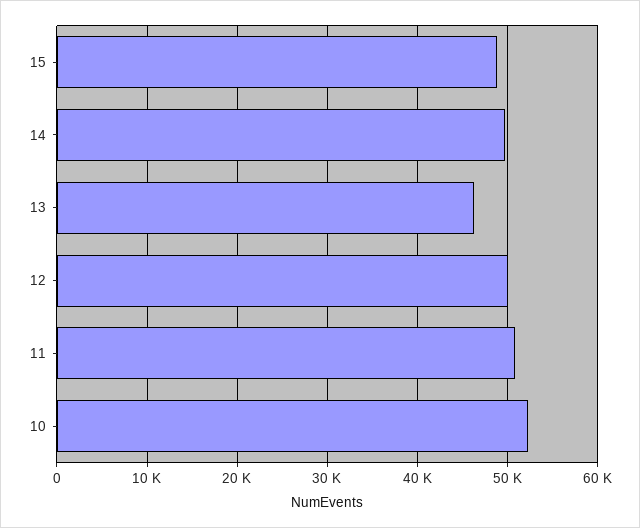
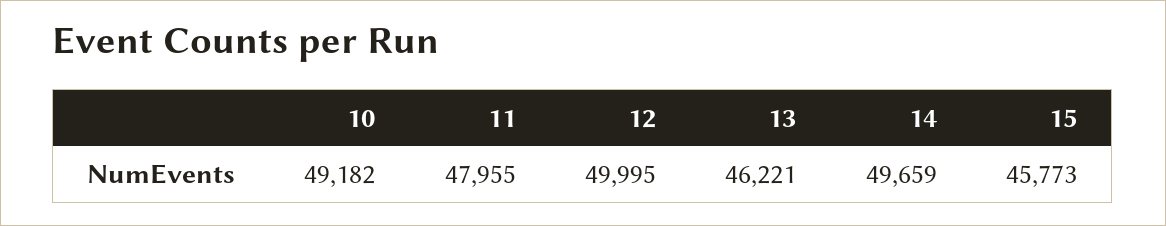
  {
-   "15": 49000,
+   "15": 45773,
    "14": 49659,
    "13": 46221,
    "12": 49995,
-   "11": 51000,
+   "11": 47955,
-   "10": 52000
+   "10": 49182
  }

